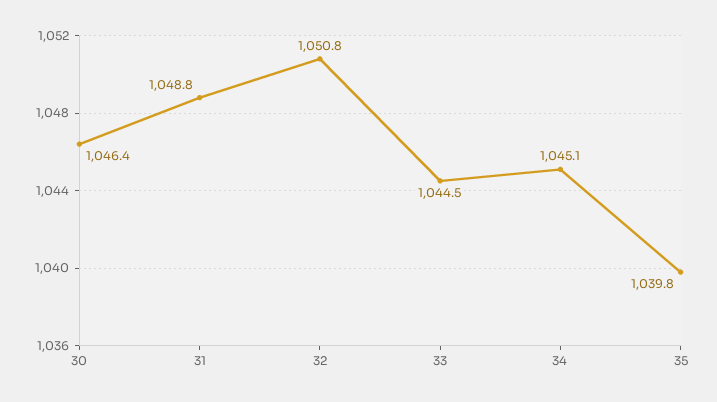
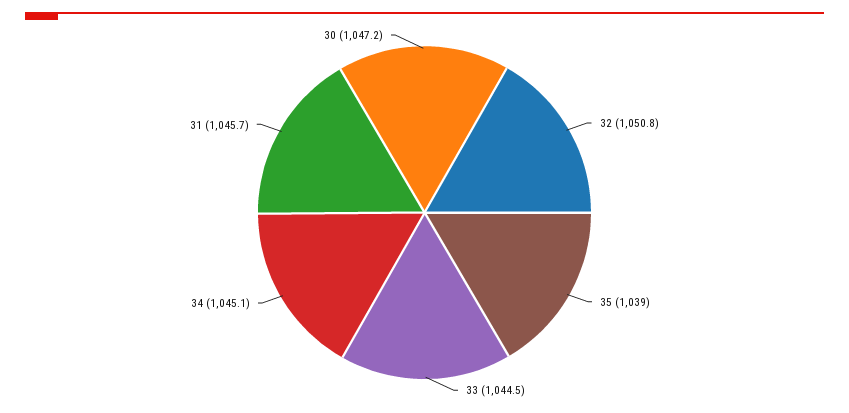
  {
-   "30": 1046.4,
+   "30": 1047.2,
-   "31": 1048.8,
+   "31": 1045.7,
    "32": 1050.8,
    "33": 1044.5,
    "34": 1045.1,
-   "35": 1039.8
+   "35": 1039
  }

